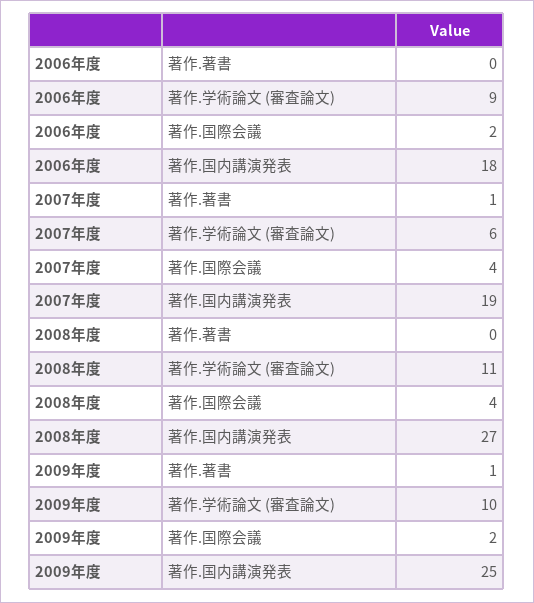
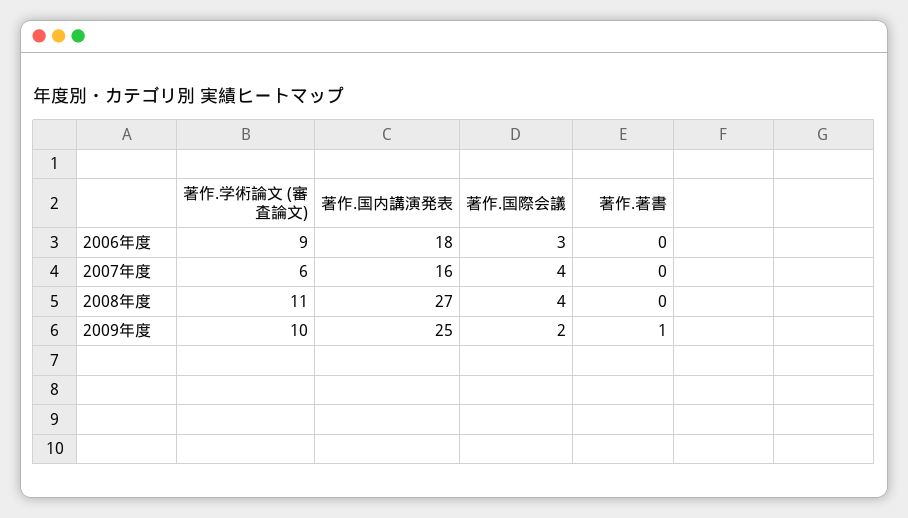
  {
    "2006年度": {
      "著作.著書": 0,
      "著作.学術論文 (審査論文)": 9,
-     "著作.国際会議": 2,
+     "著作.国際会議": 3,
      "著作.国内講演発表": 18
    },
    "2007年度": {
-     "著作.著書": 1,
+     "著作.著書": 0,
      "著作.学術論文 (審査論文)": 6,
      "著作.国際会議": 4,
-     "著作.国内講演発表": 19
+     "著作.国内講演発表": 16
    },
    "2008年度": {
      "著作.著書": 0,
      "著作.学術論文 (審査論文)": 11,
      "著作.国際会議": 4,
      "著作.国内講演発表": 27
    },
    "2009年度": {
      "著作.著書": 1,
      "著作.学術論文 (審査論文)": 10,
      "著作.国際会議": 2,
      "著作.国内講演発表": 25
    }
  }

